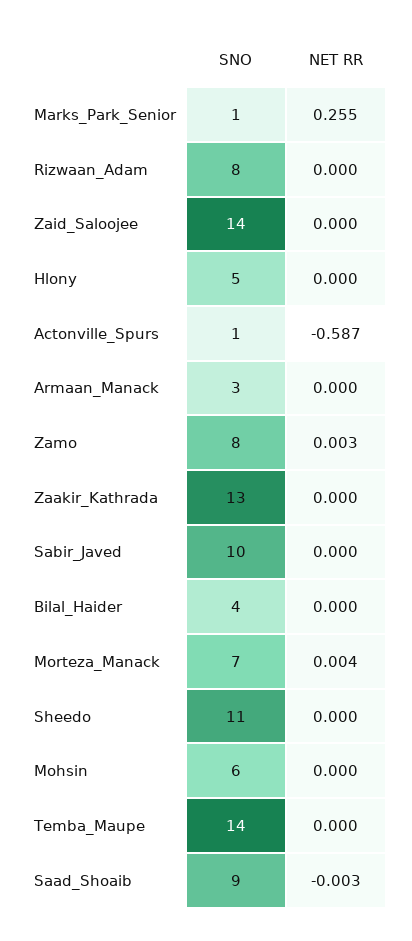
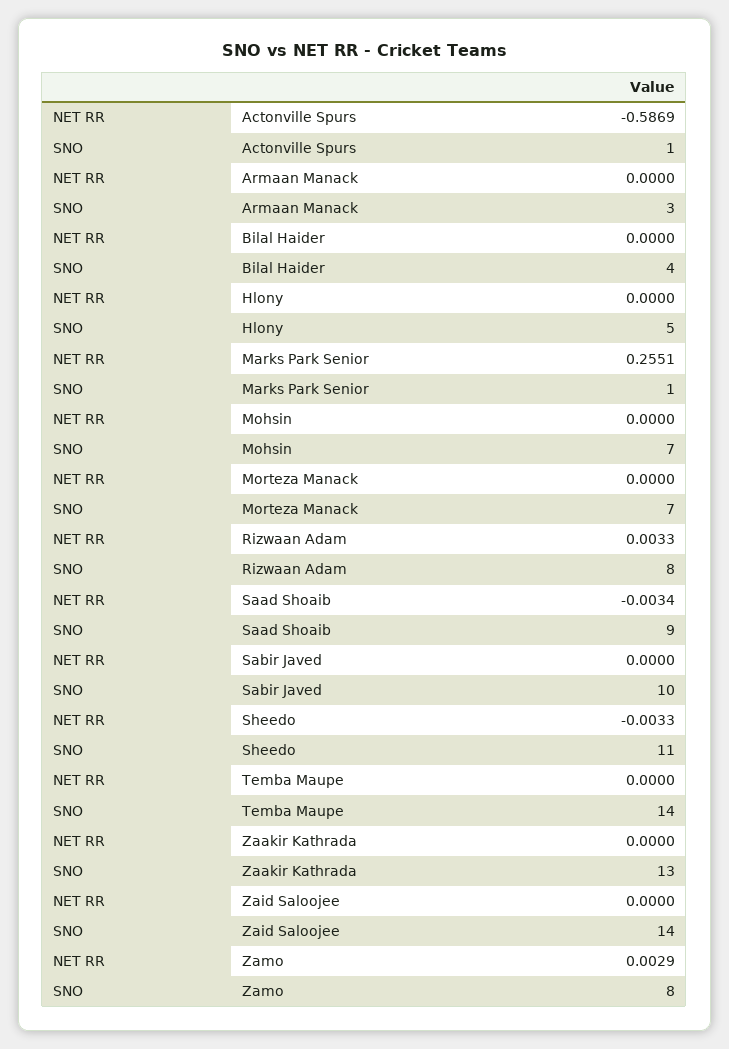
  {
    "SNO": {
      "Marks_Park_Senior": 1,
      "Rizwaan_Adam": 8,
      "Zaid_Saloojee": 14,
      "Hlony": 5,
      "Actonville_Spurs": 1,
      "Armaan_Manack": 3,
      "Zamo": 8,
      "Zaakir_Kathrada": 13,
      "Sabir_Javed": 10,
      "Bilal_Haider": 4,
      "Morteza_Manack": 7,
      "Sheedo": 11,
-     "Mohsin": 6,
+     "Mohsin": 7,
      "Temba_Maupe": 14,
      "Saad_Shoaib": 9
    },
    "NET RR": {
      "Marks_Park_Senior": 0.2551,
-     "Rizwaan_Adam": 0,
+     "Rizwaan_Adam": 0.0033,
      "Zaid_Saloojee": 0,
      "Hlony": 0,
      "Actonville_Spurs": -0.5869,
      "Armaan_Manack": 0,
      "Zamo": 0.0029,
      "Zaakir_Kathrada": 0,
      "Sabir_Javed": 0,
      "Bilal_Haider": 0,
-     "Morteza_Manack": 0.004,
+     "Morteza_Manack": 0,
-     "Sheedo": 0,
+     "Sheedo": -0.0033,
      "Mohsin": 0,
      "Temba_Maupe": 0,
      "Saad_Shoaib": -0.0034
    }
  }

